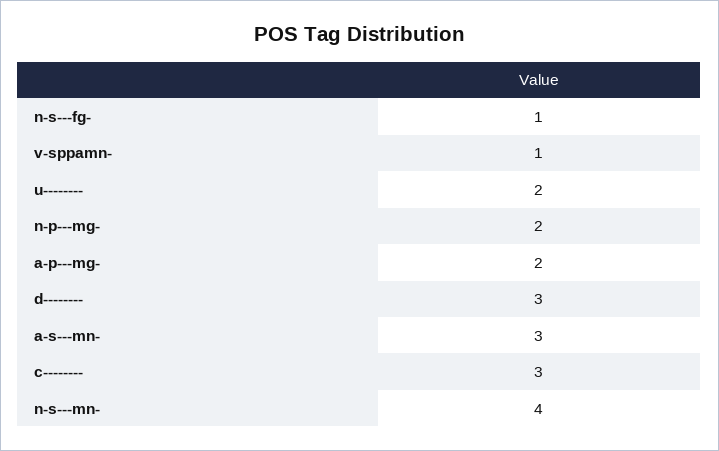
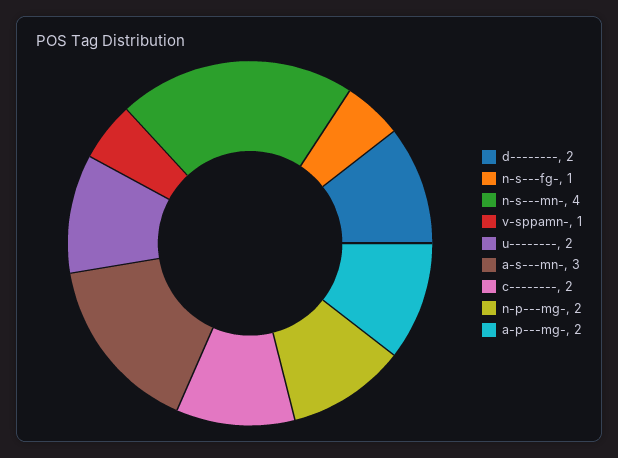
  {
    "n-s---fg-": 1,
    "v-sppamn-": 1,
    "u--------": 2,
    "n-p---mg-": 2,
    "a-p---mg-": 2,
-   "d--------": 3,
+   "d--------": 2,
    "a-s---mn-": 3,
-   "c--------": 3,
+   "c--------": 2,
    "n-s---mn-": 4
  }

